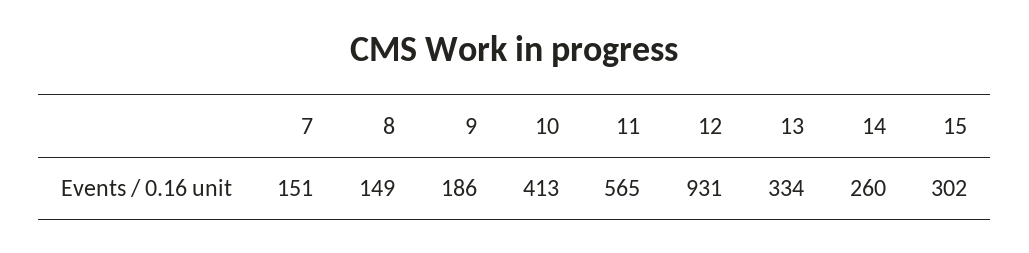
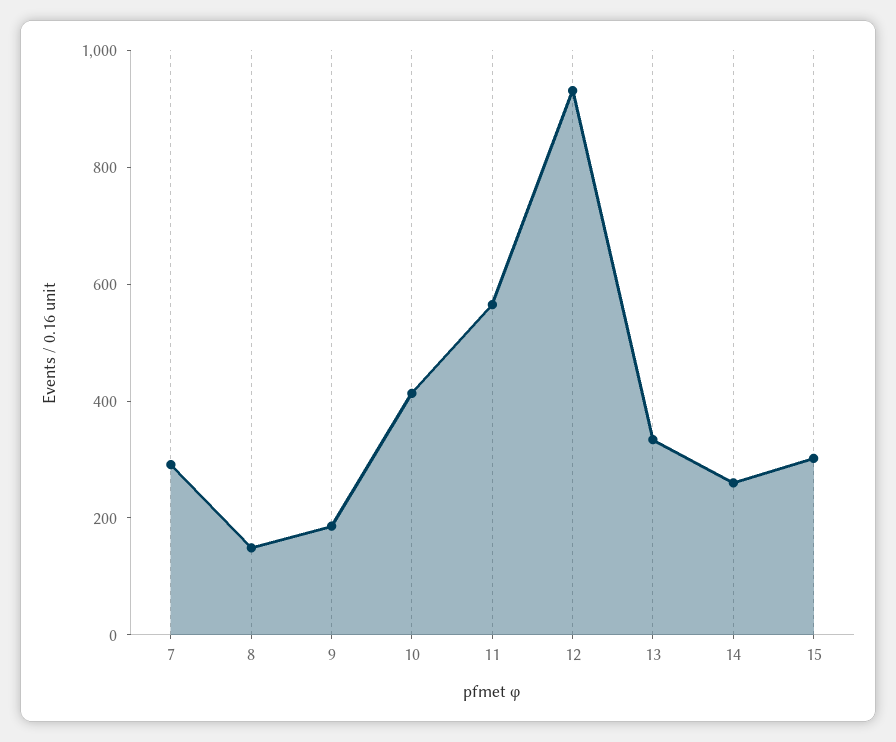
  {
-   "7": 151,
+   "7": 300,
    "8": 149,
    "9": 186,
    "10": 413,
    "11": 565,
    "12": 931,
    "13": 334,
    "14": 260,
    "15": 302
  }

